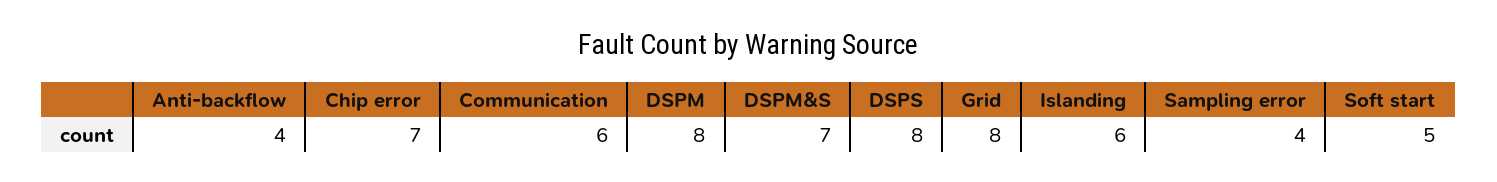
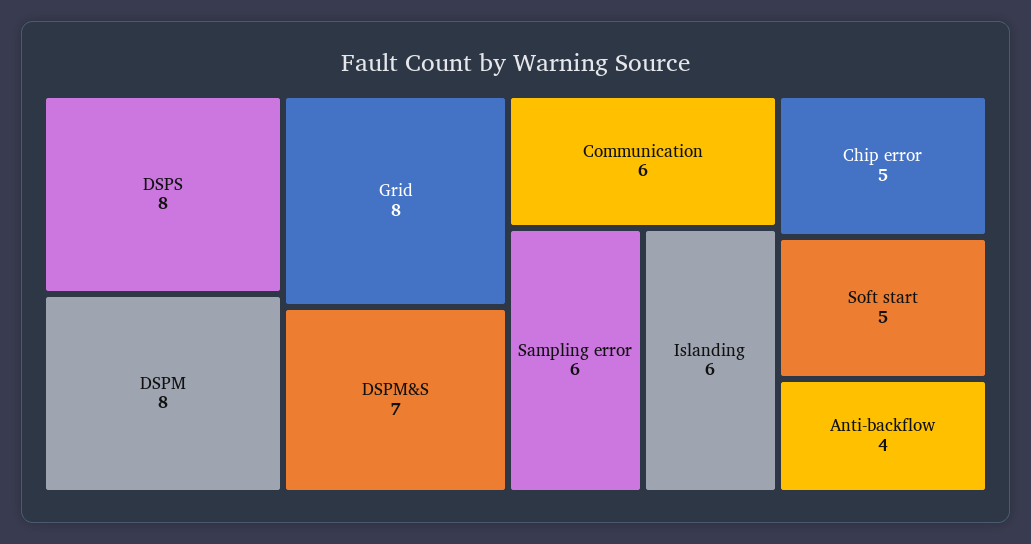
  {
    "Anti-backflow": 4,
-   "Chip error": 7,
+   "Chip error": 5,
    "Communication": 6,
    "DSPM": 8,
    "DSPM&S": 7,
    "DSPS": 8,
    "Grid": 8,
    "Islanding": 6,
-   "Sampling error": 4,
+   "Sampling error": 6,
    "Soft start": 5
  }

